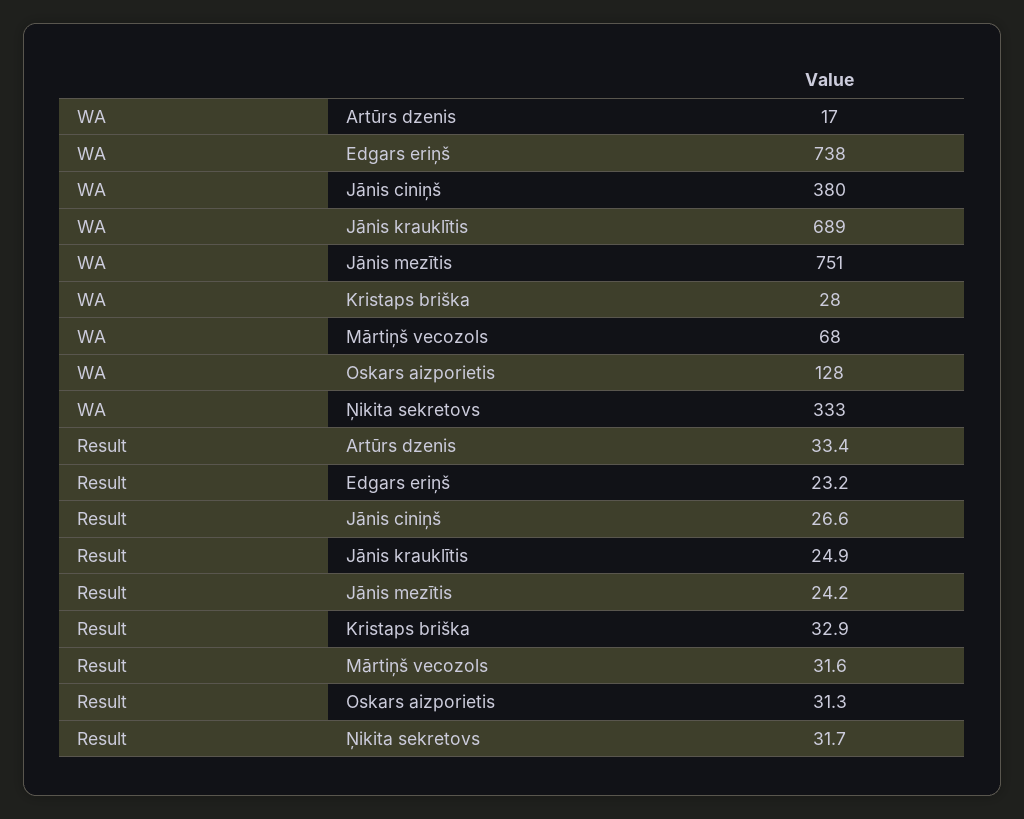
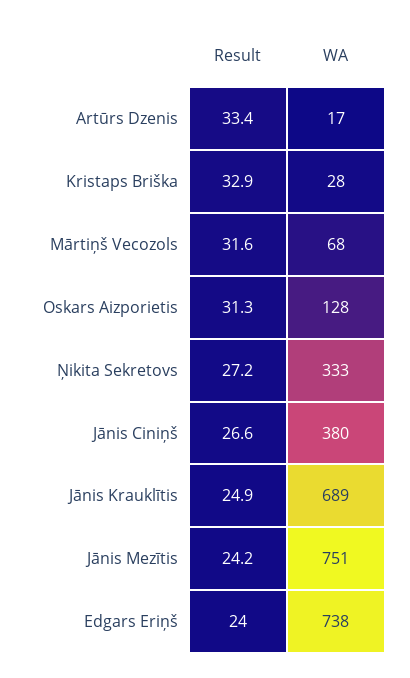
  {
    "WA": {
      "Artūrs dzenis": 17,
      "Edgars eriņš": 738,
      "Jānis ciniņš": 380,
      "Jānis krauklītis": 689,
      "Jānis mezītis": 751,
      "Kristaps briška": 28,
      "Mārtiņš vecozols": 68,
      "Oskars aizporietis": 128,
      "Ņikita sekretovs": 333
    },
    "Result": {
      "Artūrs dzenis": 33.4,
-     "Edgars eriņš": 23.2,
+     "Edgars eriņš": 24,
      "Jānis ciniņš": 26.6,
      "Jānis krauklītis": 24.9,
      "Jānis mezītis": 24.2,
      "Kristaps briška": 32.9,
      "Mārtiņš vecozols": 31.6,
      "Oskars aizporietis": 31.3,
-     "Ņikita sekretovs": 31.7
+     "Ņikita sekretovs": 27.2
    }
  }

